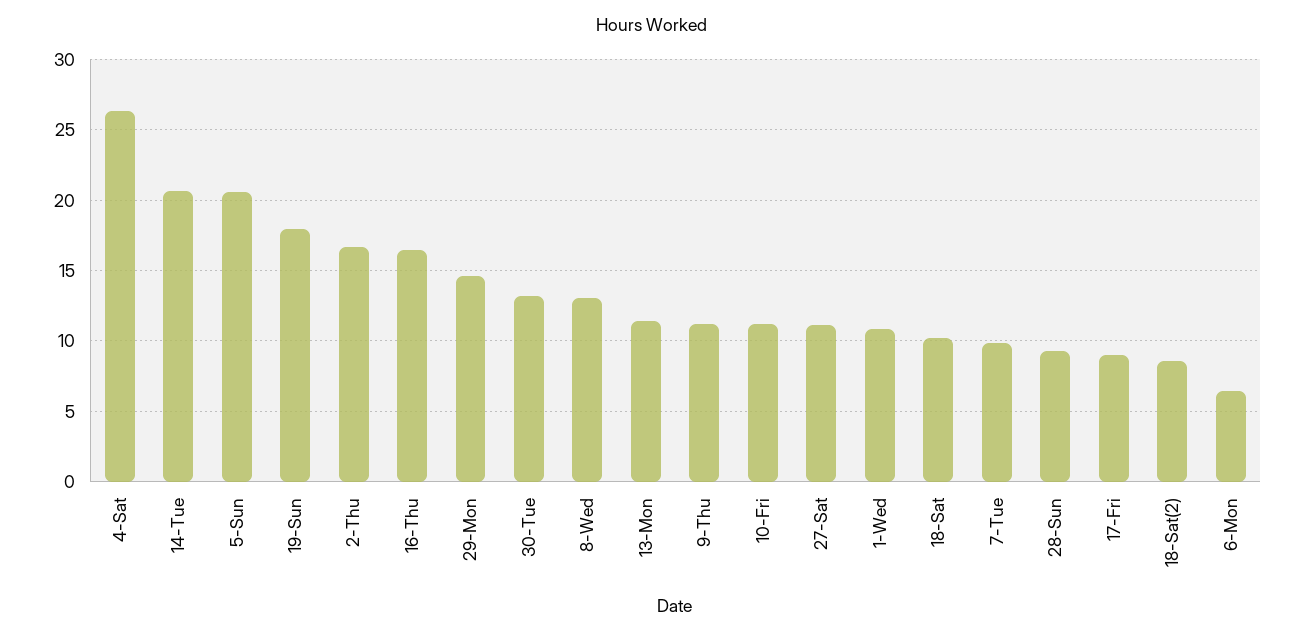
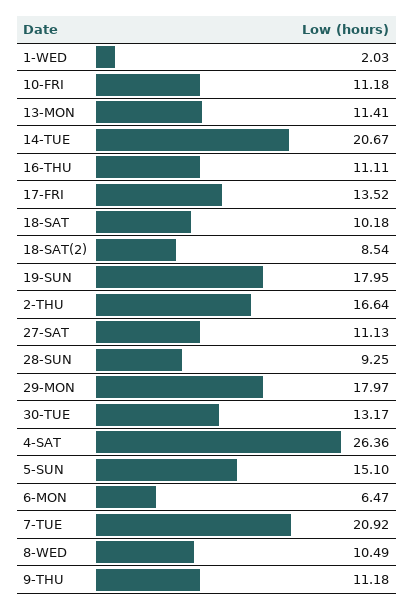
  {
    "4-Sat": 26.36,
    "14-Tue": 20.67,
-   "5-Sun": 20.5,
+   "5-Sun": 15.1,
    "19-Sun": 17.95,
    "2-Thu": 16.64,
-   "16-Thu": 16.5,
+   "16-Thu": 11.11,
-   "29-Mon": 14.5,
+   "29-Mon": 17.97,
    "30-Tue": 13.17,
-   "8-Wed": 13,
+   "8-Wed": 10.49,
    "13-Mon": 11.41,
    "9-Thu": 11.18,
    "10-Fri": 11.18,
    "27-Sat": 11.13,
-   "1-Wed": 11,
+   "1-Wed": 2.03,
    "18-Sat": 10.18,
-   "7-Tue": 10,
+   "7-Tue": 20.92,
    "28-Sun": 9.25,
-   "17-Fri": 9,
+   "17-Fri": 13.52,
    "18-Sat(2)": 8.54,
    "6-Mon": 6.47
  }

